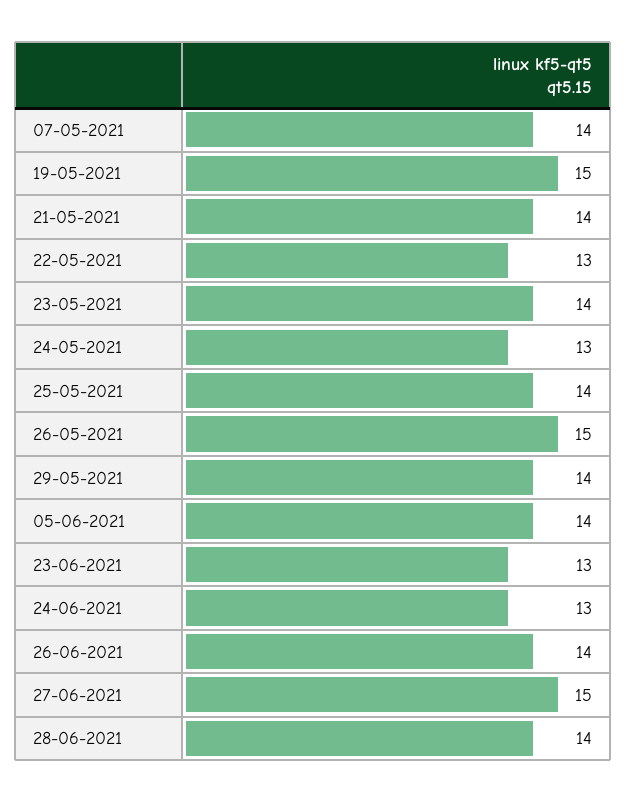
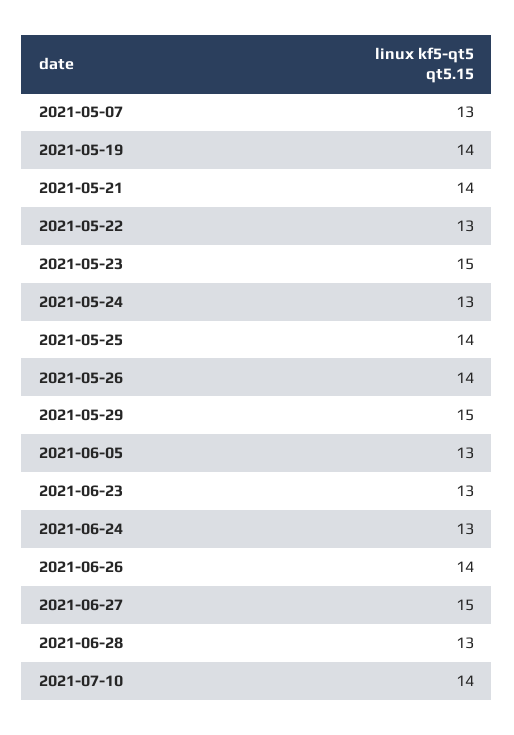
  {
-   "07-05-2021": 14,
+   "07-05-2021": 13,
-   "19-05-2021": 15,
+   "19-05-2021": 14,
    "21-05-2021": 14,
    "22-05-2021": 13,
-   "23-05-2021": 14,
+   "23-05-2021": 15,
    "24-05-2021": 13,
    "25-05-2021": 14,
-   "26-05-2021": 15,
+   "26-05-2021": 14,
-   "29-05-2021": 14,
+   "29-05-2021": 15,
-   "05-06-2021": 14,
+   "05-06-2021": 13,
    "23-06-2021": 13,
    "24-06-2021": 13,
    "26-06-2021": 14,
    "27-06-2021": 15,
-   "28-06-2021": 14
+   "28-06-2021": 13,
+   "2021-07-10": 14
  }

